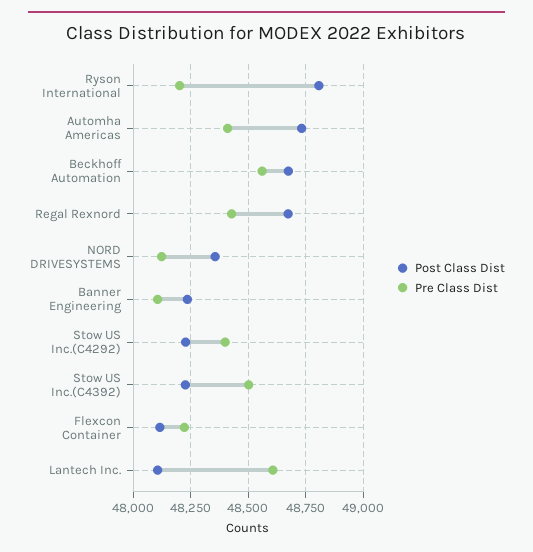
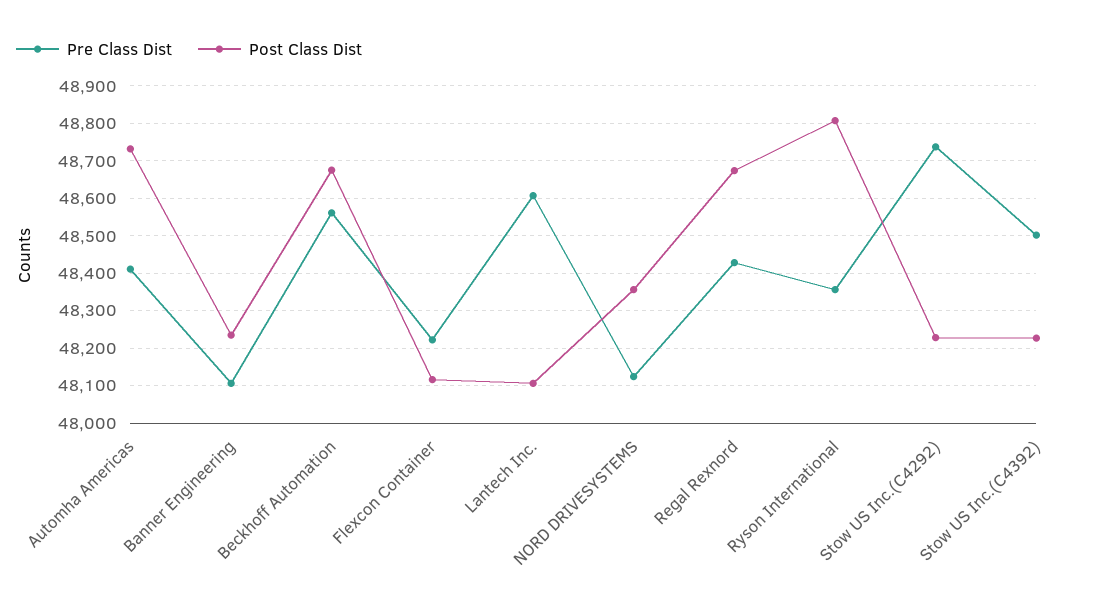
  {
    "Post Class Dist": {
      "Ryson International": 48800,
      "Automha Americas": 48740,
      "Beckhoff Automation": 48680,
      "Regal Rexnord": 48680,
      "NORD DRIVESYSTEMS": 48360,
      "Banner Engineering": 48240,
      "Stow US Inc.(C4292)": 48220,
      "Stow US Inc.(C4392)": 48220,
      "Flexcon Container": 48120,
      "Lantech Inc.": 48100
    },
    "Pre Class Dist": {
-     "Ryson International": 48200,
+     "Ryson International": 48360,
      "Automha Americas": 48420,
      "Beckhoff Automation": 48560,
      "Regal Rexnord": 48420,
      "NORD DRIVESYSTEMS": 48120,
      "Banner Engineering": 48100,
-     "Stow US Inc.(C4292)": 48400,
+     "Stow US Inc.(C4292)": 48740,
      "Stow US Inc.(C4392)": 48500,
      "Flexcon Container": 48220,
      "Lantech Inc.": 48600
    }
  }

